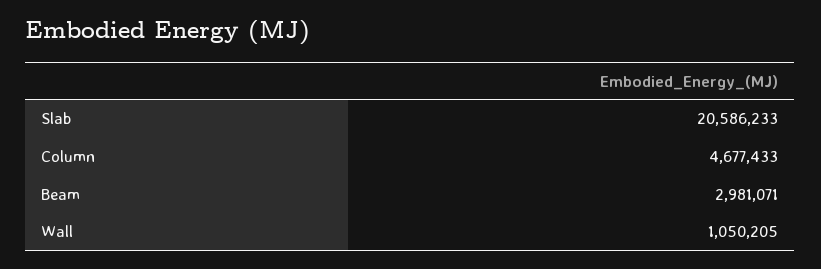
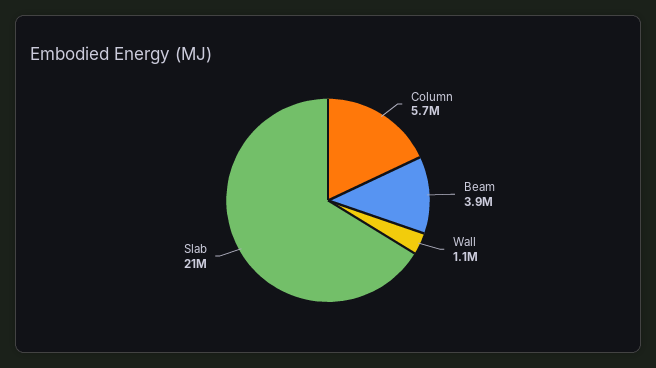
  {
    "Slab": 20586233,
-   "Column": 4677433,
+   "Column": 5700000,
-   "Beam": 2981071,
+   "Beam": 3900000,
    "Wall": 1050205
  }

